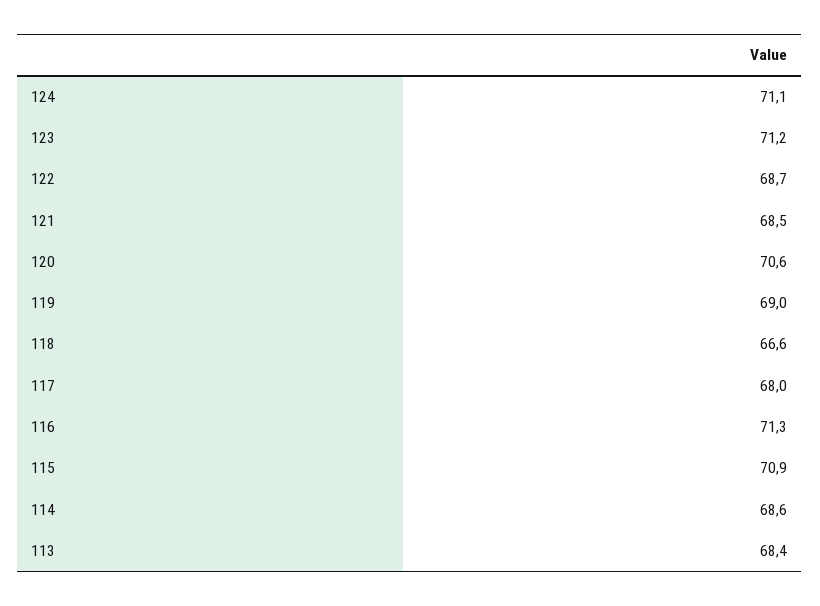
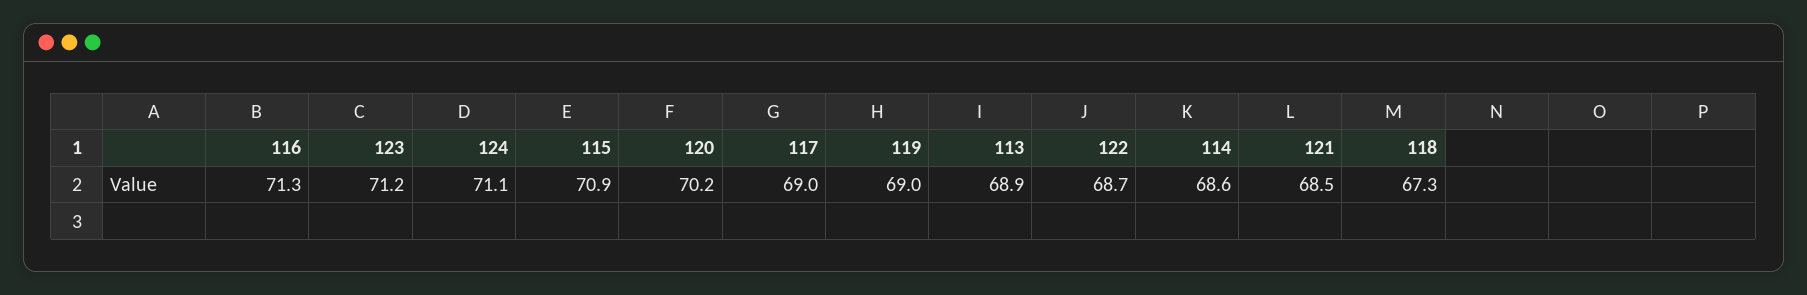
  {
    "124": 71.1,
    "123": 71.2,
    "122": 68.7,
    "121": 68.5,
-   "120": 70.6,
+   "120": 70.2,
    "119": 69,
-   "118": 66.6,
+   "118": 67.3,
-   "117": 68,
+   "117": 69,
    "116": 71.3,
    "115": 70.9,
    "114": 68.6,
-   "113": 68.4
+   "113": 68.9
  }

